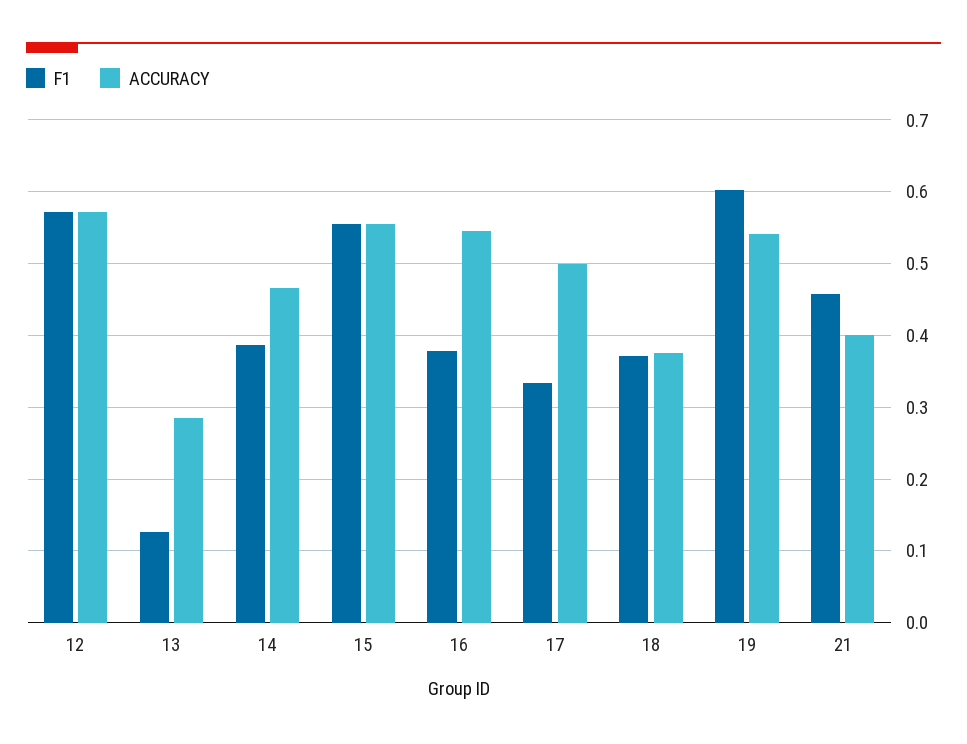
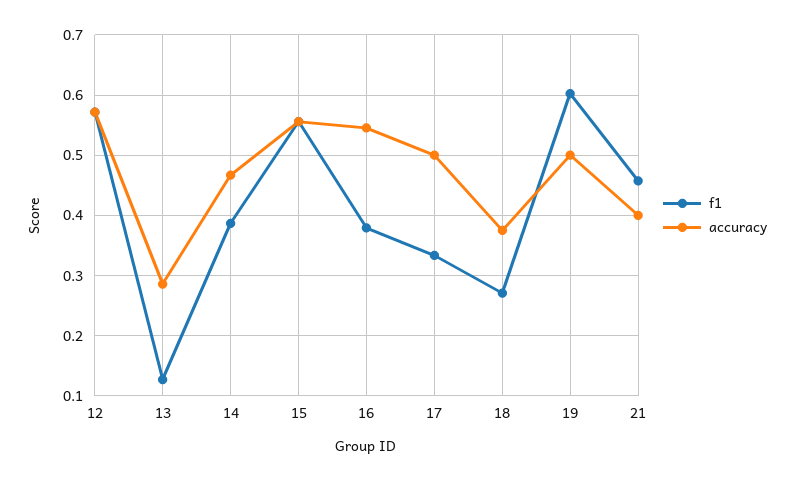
  {
    "F1": {
      "12": 0.57,
      "13": 0.13,
      "14": 0.39,
      "15": 0.56,
      "16": 0.38,
      "17": 0.33,
-     "18": 0.37,
+     "18": 0.27,
      "19": 0.6,
      "21": 0.46
    },
    "ACCURACY": {
      "12": 0.57,
      "13": 0.29,
      "14": 0.47,
      "15": 0.56,
      "16": 0.55,
      "17": 0.5,
      "18": 0.38,
-     "19": 0.54,
+     "19": 0.5,
      "21": 0.4
    }
  }

